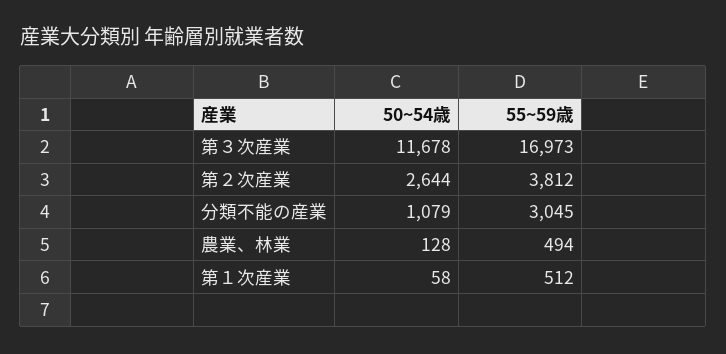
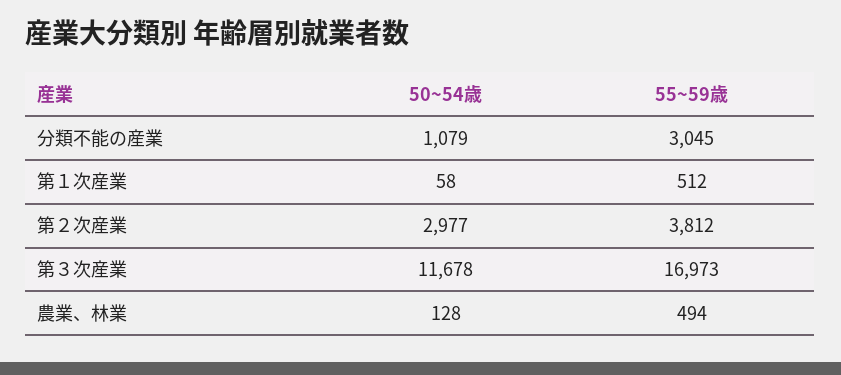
  {
    "50~54歳": {
      "第３次産業": 11678,
-     "第２次産業": 2644,
+     "第２次産業": 2977,
      "分類不能の産業": 1079,
      "農業、林業": 128,
      "第１次産業": 58
    },
    "55~59歳": {
      "第３次産業": 16973,
      "第２次産業": 3812,
      "分類不能の産業": 3045,
      "農業、林業": 494,
      "第１次産業": 512
    }
  }

